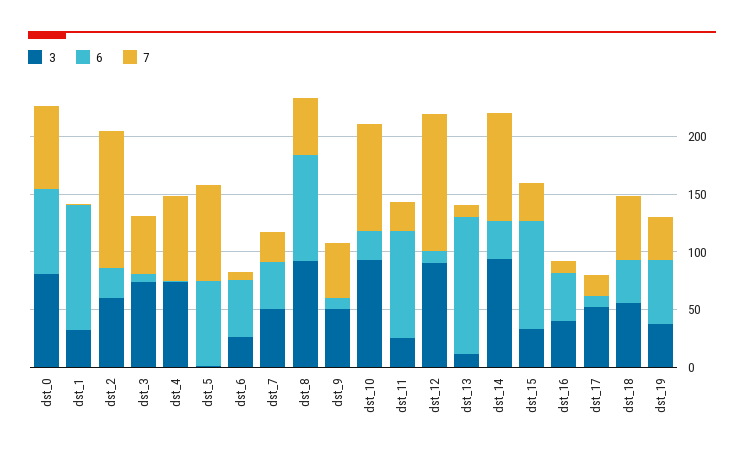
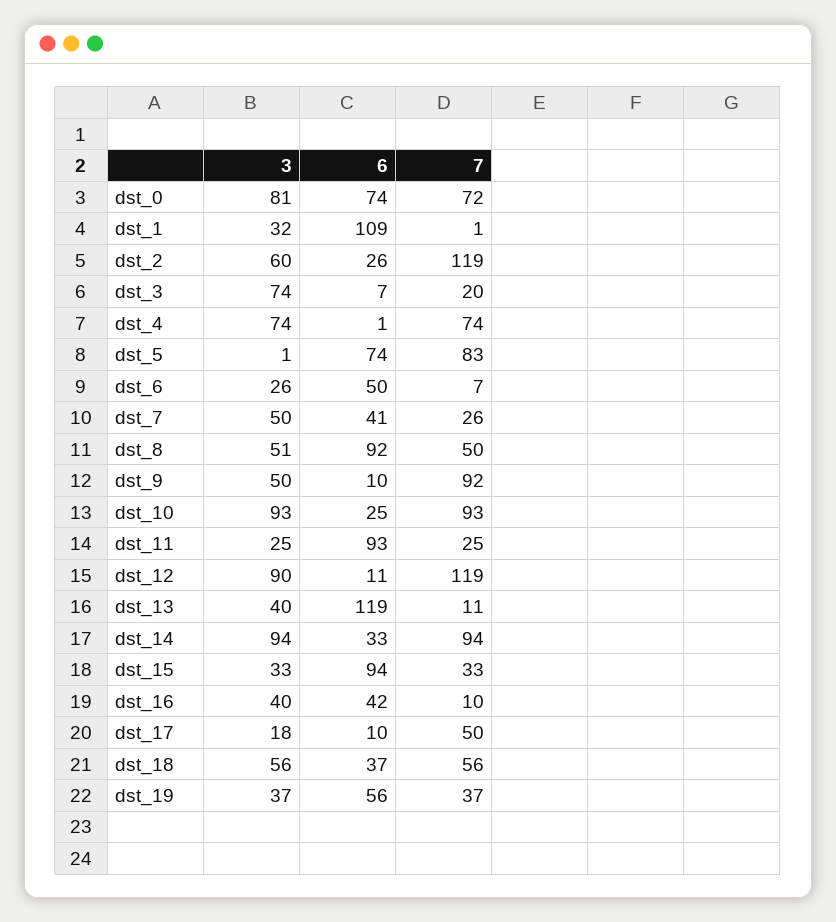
  {
    "3": {
      "dst_0": 81,
      "dst_1": 32,
      "dst_2": 60,
      "dst_3": 74,
      "dst_4": 74,
      "dst_5": 1,
      "dst_6": 26,
      "dst_7": 50,
-     "dst_8": 90,
+     "dst_8": 51,
      "dst_9": 50,
      "dst_10": 93,
      "dst_11": 25,
      "dst_12": 90,
-     "dst_13": 10,
+     "dst_13": 40,
      "dst_14": 94,
      "dst_15": 33,
      "dst_16": 40,
-     "dst_17": 50,
+     "dst_17": 18,
      "dst_18": 56,
      "dst_19": 37
    },
    "6": {
      "dst_0": 74,
      "dst_1": 109,
      "dst_2": 26,
      "dst_3": 7,
      "dst_4": 1,
      "dst_5": 74,
      "dst_6": 50,
      "dst_7": 41,
      "dst_8": 92,
      "dst_9": 10,
      "dst_10": 25,
      "dst_11": 93,
      "dst_12": 11,
      "dst_13": 119,
      "dst_14": 33,
      "dst_15": 94,
      "dst_16": 42,
      "dst_17": 10,
      "dst_18": 37,
      "dst_19": 56
    },
    "7": {
      "dst_0": 72,
      "dst_1": 1,
      "dst_2": 119,
-     "dst_3": 50,
+     "dst_3": 20,
      "dst_4": 74,
      "dst_5": 83,
      "dst_6": 7,
      "dst_7": 26,
      "dst_8": 50,
-     "dst_9": 50,
+     "dst_9": 92,
      "dst_10": 93,
      "dst_11": 25,
      "dst_12": 119,
      "dst_13": 11,
      "dst_14": 94,
      "dst_15": 33,
      "dst_16": 10,
-     "dst_17": 20,
+     "dst_17": 50,
      "dst_18": 56,
      "dst_19": 37
    }
  }

